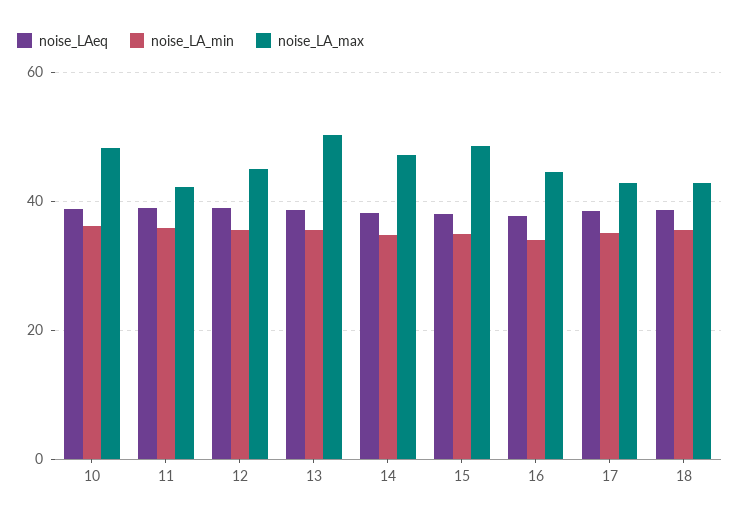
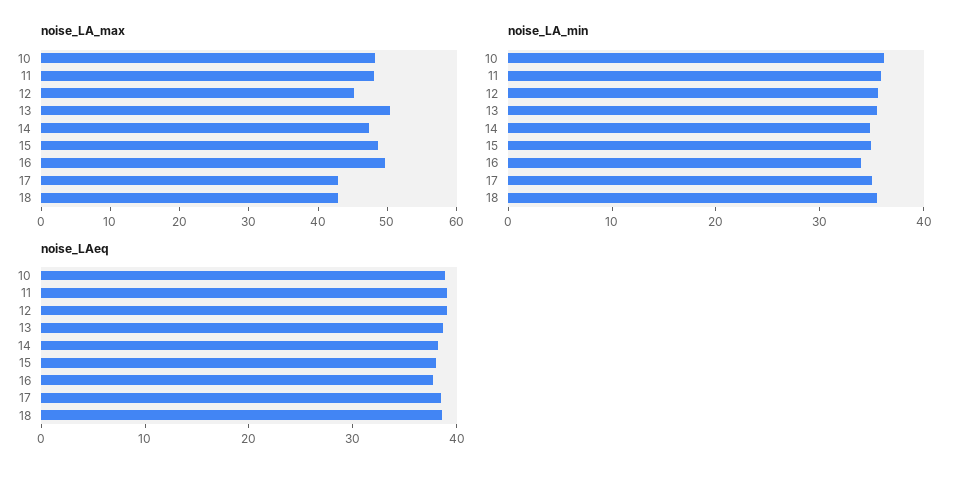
  {
    "noise_LAeq": {
      "10": 38,
      "11": 40,
      "12": 40,
      "13": 38,
      "14": 38,
      "15": 38,
      "16": 38,
      "17": 38,
      "18": 38
    },
    "noise_LA_min": {
      "10": 36,
      "11": 36,
      "12": 36,
      "13": 36,
      "14": 34,
      "15": 34,
      "16": 34,
      "17": 36,
      "18": 36
    },
    "noise_LA_max": {
      "10": 48,
-     "11": 42,
+     "11": 48,
      "12": 46,
      "13": 50,
      "14": 48,
      "15": 48,
-     "16": 44,
+     "16": 50,
      "17": 42,
      "18": 42
    }
  }

